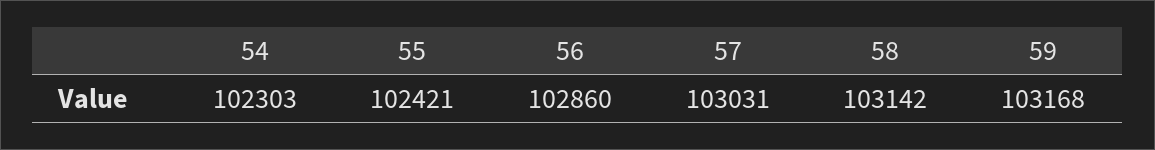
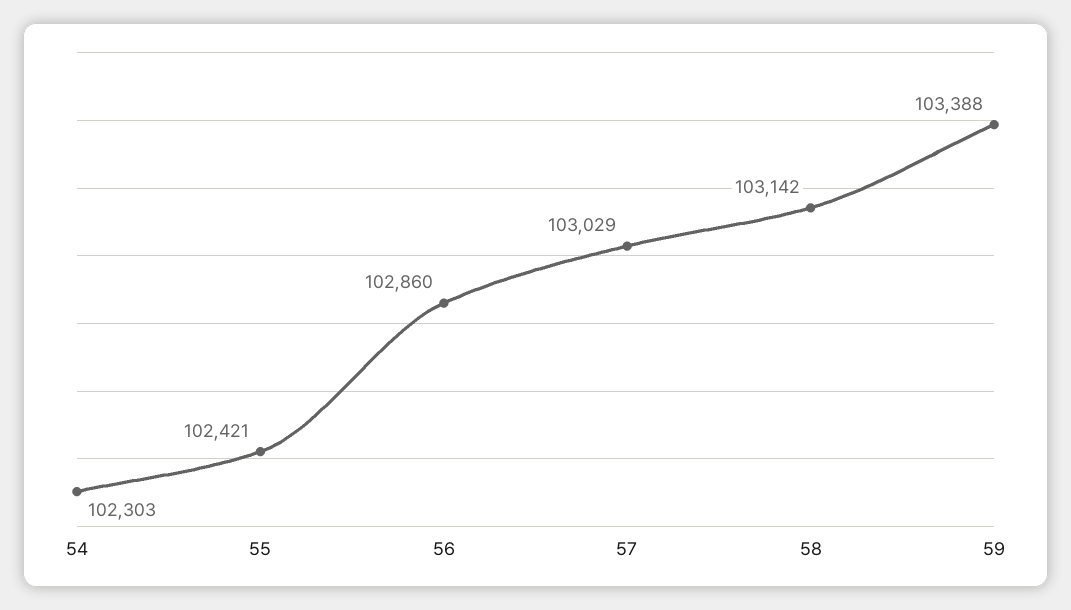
  {
    "54": 102303,
    "55": 102421,
    "56": 102860,
-   "57": 103031,
+   "57": 103029,
    "58": 103142,
-   "59": 103168
+   "59": 103388
  }

